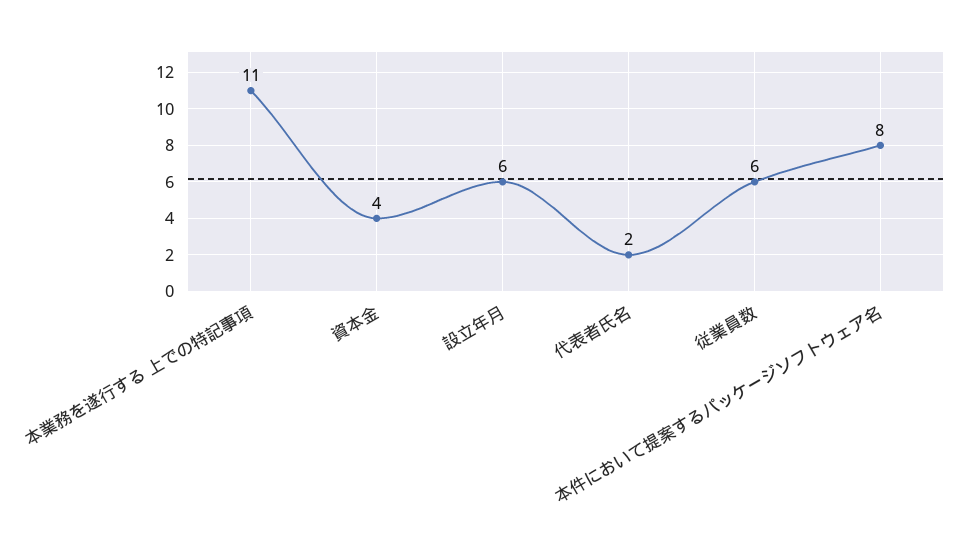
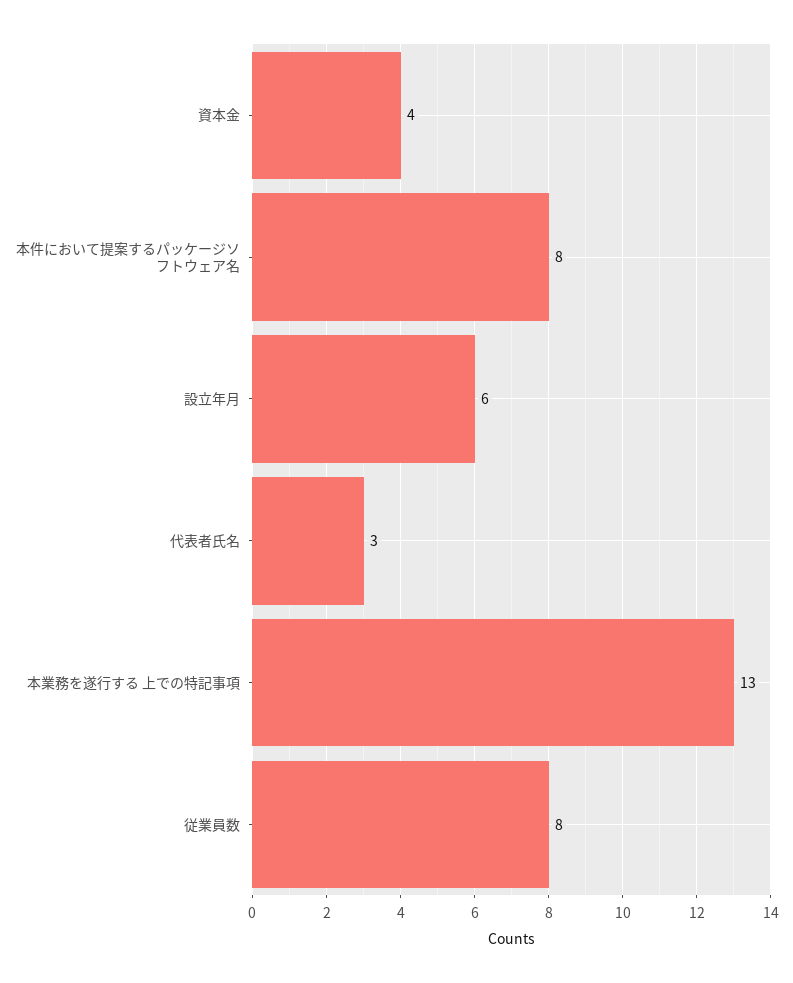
  {
-   "本業務を遂行する 上での特記事項": 11,
+   "本業務を遂行する 上での特記事項": 13,
    "資本金": 4,
    "設立年月": 6,
-   "代表者氏名": 2,
+   "代表者氏名": 3,
-   "従業員数": 6,
+   "従業員数": 8,
    "本件において提案するパッケージソフトウェア名": 8
  }

